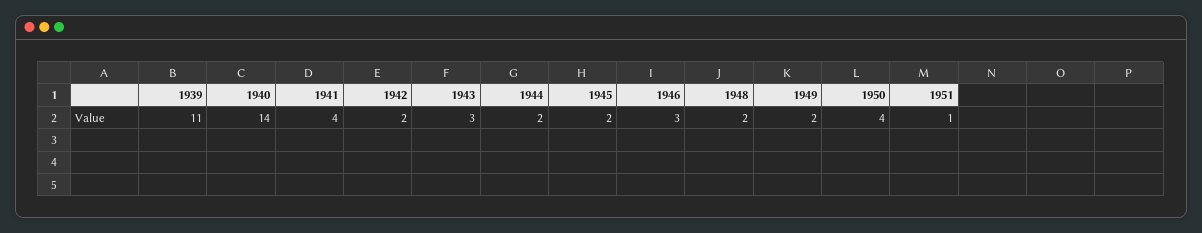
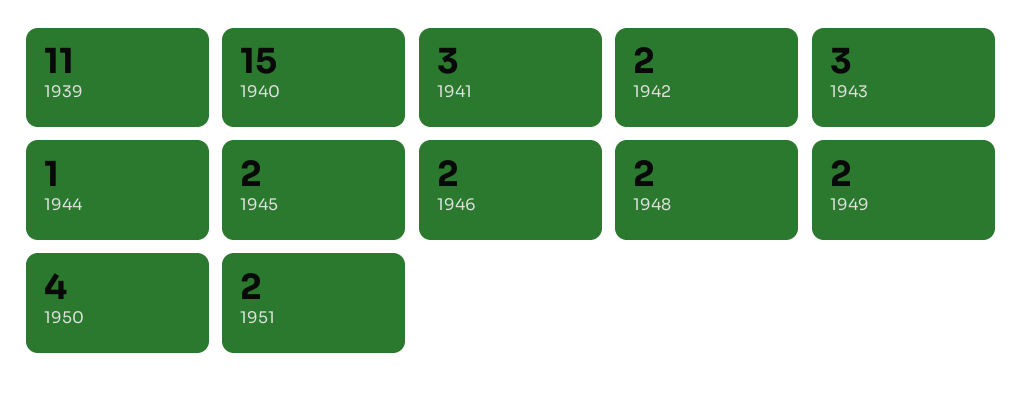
  {
    "1939": 11,
-   "1940": 14,
+   "1940": 15,
-   "1941": 4,
+   "1941": 3,
    "1942": 2,
    "1943": 3,
-   "1944": 2,
+   "1944": 1,
    "1945": 2,
-   "1946": 3,
+   "1946": 2,
    "1948": 2,
    "1949": 2,
    "1950": 4,
-   "1951": 1
+   "1951": 2
  }

